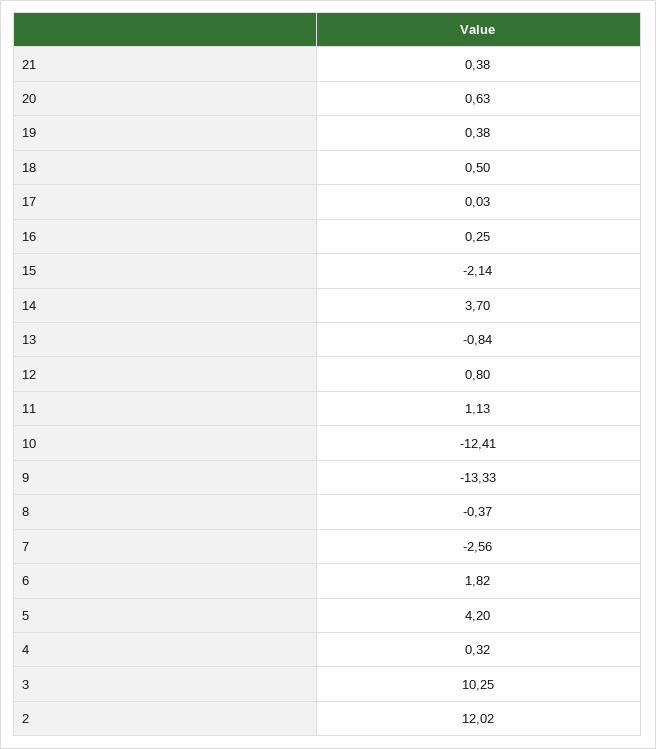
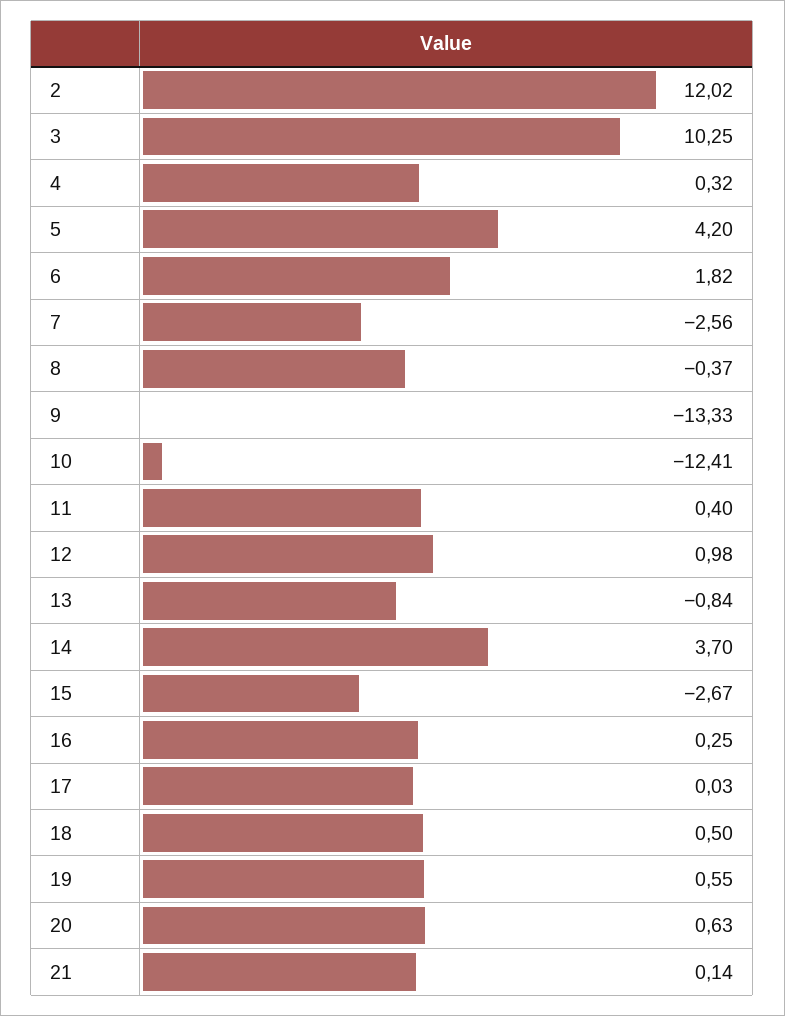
  {
-   "21": 0.38,
+   "21": 0.14,
    "20": 0.63,
-   "19": 0.38,
+   "19": 0.55,
    "18": 0.5,
    "17": 0.03,
    "16": 0.25,
-   "15": -2.14,
+   "15": -2.67,
    "14": 3.7,
    "13": -0.84,
-   "12": 0.8,
+   "12": 0.98,
-   "11": 1.13,
+   "11": 0.4,
    "10": -12.41,
    "9": -13.33,
    "8": -0.37,
    "7": -2.56,
    "6": 1.82,
    "5": 4.2,
    "4": 0.32,
    "3": 10.25,
    "2": 12.02
  }

